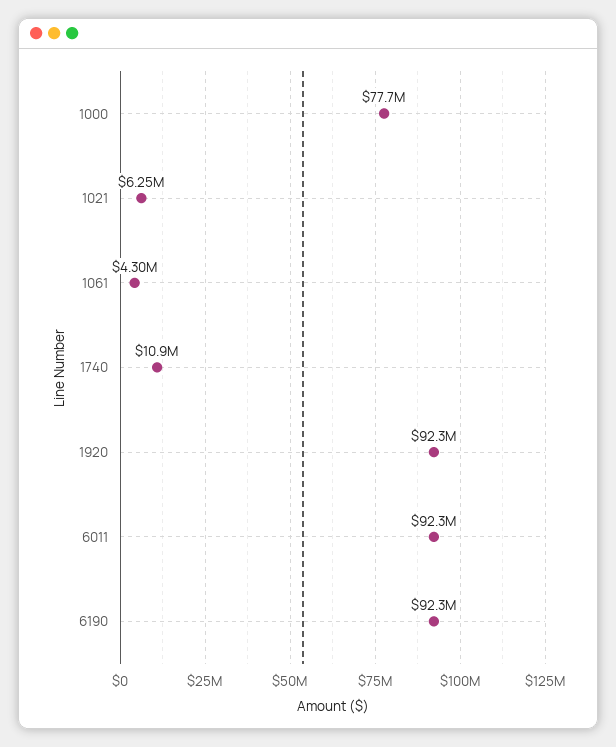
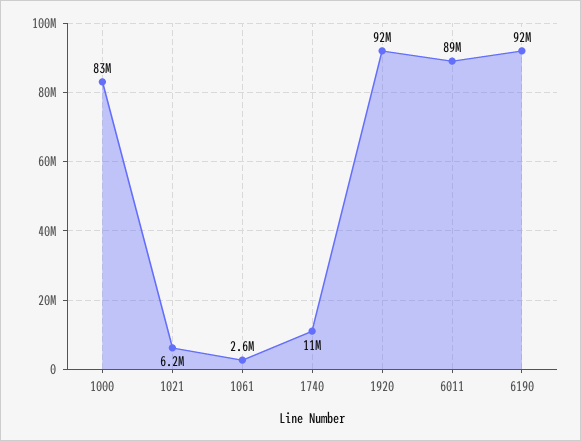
  {
-   "1000": 77700000,
+   "1000": 83000000,
    "1021": 6250000,
-   "1061": 4300000,
+   "1061": 2600000,
    "1740": 10900000,
    "1920": 92300000,
-   "6011": 92300000,
+   "6011": 89000000,
    "6190": 92300000
  }

